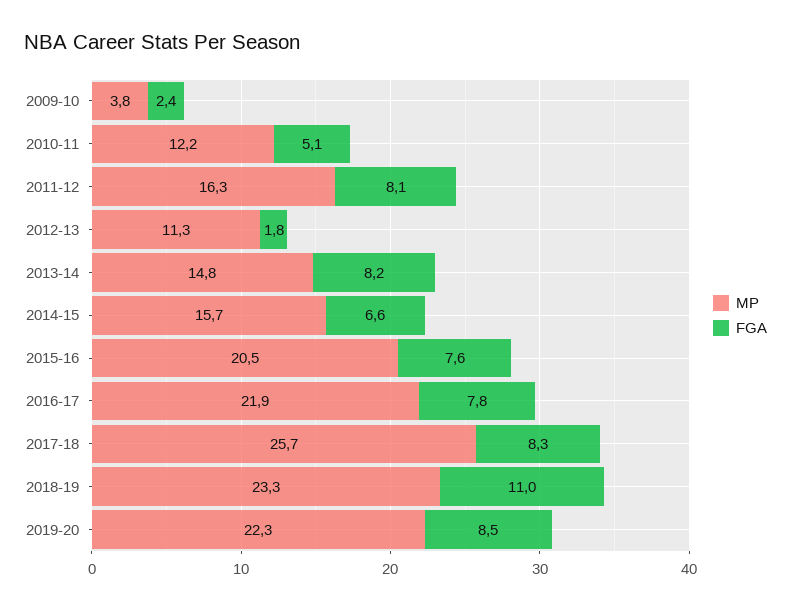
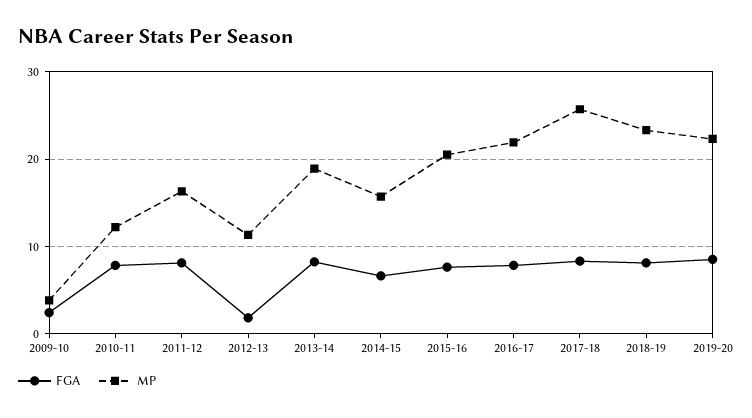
  {
    "MP": {
      "2009-10": 3.8,
      "2010-11": 12.2,
      "2011-12": 16.3,
      "2012-13": 11.3,
-     "2013-14": 14.8,
+     "2013-14": 19,
      "2014-15": 15.7,
      "2015-16": 20.5,
      "2016-17": 21.9,
      "2017-18": 25.7,
      "2018-19": 23.3,
      "2019-20": 22.3
    },
    "FGA": {
      "2009-10": 2.4,
-     "2010-11": 5.1,
+     "2010-11": 8,
      "2011-12": 8.1,
      "2012-13": 1.8,
      "2013-14": 8.2,
      "2014-15": 6.6,
      "2015-16": 7.6,
      "2016-17": 7.8,
      "2017-18": 8.3,
-     "2018-19": 11,
+     "2018-19": 8,
      "2019-20": 8.5
    }
  }

